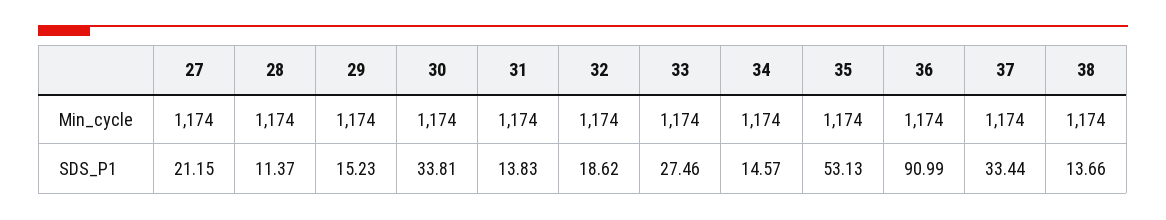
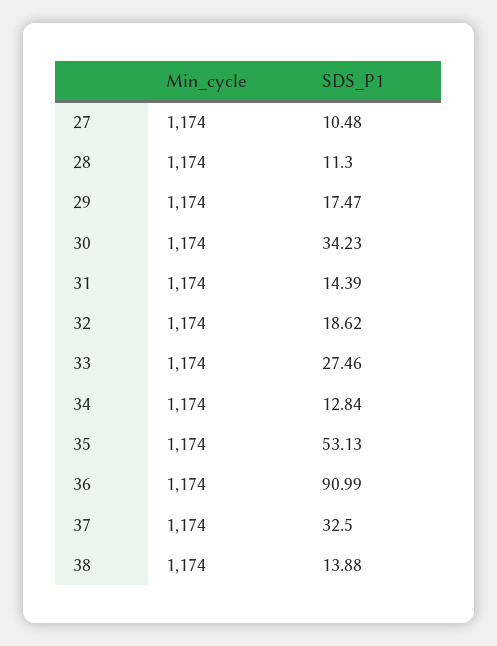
  {
    "27": {
      "Min_cycle": 1174,
-     "SDS_P1": 21.15
+     "SDS_P1": 10.48
    },
    "28": {
      "Min_cycle": 1174,
-     "SDS_P1": 11.37
+     "SDS_P1": 11.3
    },
    "29": {
      "Min_cycle": 1174,
-     "SDS_P1": 15.23
+     "SDS_P1": 17.47
    },
    "30": {
      "Min_cycle": 1174,
-     "SDS_P1": 33.81
+     "SDS_P1": 34.23
    },
    "31": {
      "Min_cycle": 1174,
-     "SDS_P1": 13.83
+     "SDS_P1": 14.39
    },
    "32": {
      "Min_cycle": 1174,
      "SDS_P1": 18.62
    },
    "33": {
      "Min_cycle": 1174,
      "SDS_P1": 27.46
    },
    "34": {
      "Min_cycle": 1174,
-     "SDS_P1": 14.57
+     "SDS_P1": 12.84
    },
    "35": {
      "Min_cycle": 1174,
      "SDS_P1": 53.13
    },
    "36": {
      "Min_cycle": 1174,
      "SDS_P1": 90.99
    },
    "37": {
      "Min_cycle": 1174,
-     "SDS_P1": 33.44
+     "SDS_P1": 32.5
    },
    "38": {
      "Min_cycle": 1174,
-     "SDS_P1": 13.66
+     "SDS_P1": 13.88
    }
  }

